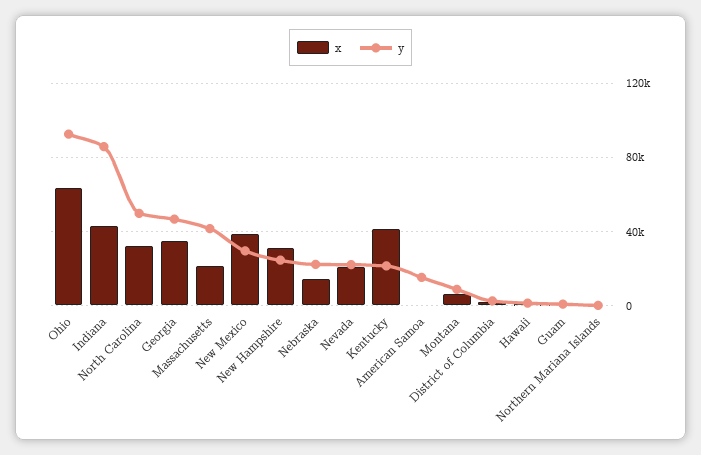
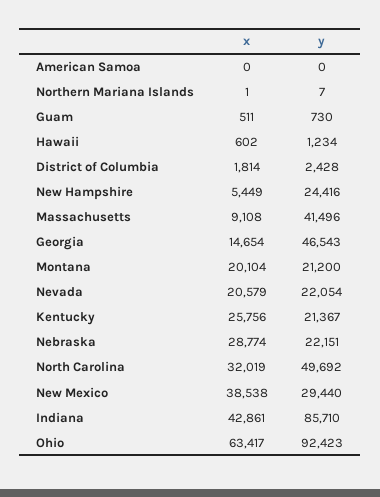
  {
    "x": {
      "Ohio": 63417,
      "Indiana": 42861,
      "North Carolina": 32019,
-     "Georgia": 35000,
+     "Georgia": 14654,
-     "Massachusetts": 20000,
+     "Massachusetts": 9108,
      "New Mexico": 38538,
-     "New Hampshire": 30000,
+     "New Hampshire": 5449,
-     "Nebraska": 15000,
+     "Nebraska": 28774,
      "Nevada": 20579,
-     "Kentucky": 40000,
+     "Kentucky": 25756,
      "American Samoa": 0,
-     "Montana": 5000,
+     "Montana": 20104,
      "District of Columbia": 1814,
      "Hawaii": 602,
      "Guam": 511,
      "Northern Mariana Islands": 1
    },
    "y": {
      "Ohio": 92423,
      "Indiana": 85710,
      "North Carolina": 49692,
      "Georgia": 46543,
      "Massachusetts": 41496,
      "New Mexico": 29440,
      "New Hampshire": 24416,
      "Nebraska": 22151,
      "Nevada": 22054,
      "Kentucky": 21367,
-     "American Samoa": 15000,
+     "American Samoa": 0,
-     "Montana": 10000,
+     "Montana": 21200,
      "District of Columbia": 2428,
      "Hawaii": 1234,
      "Guam": 730,
      "Northern Mariana Islands": 7
    }
  }

